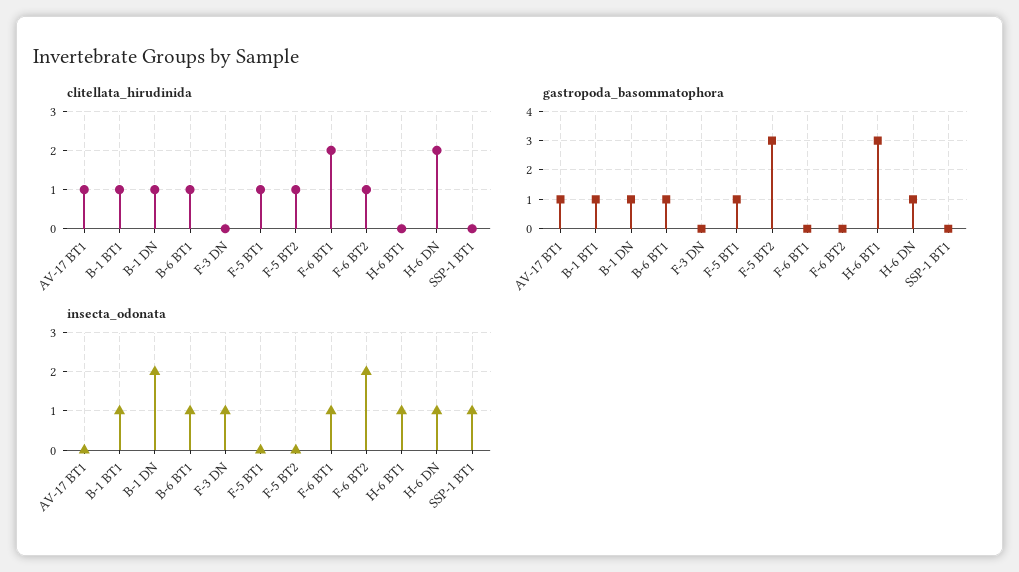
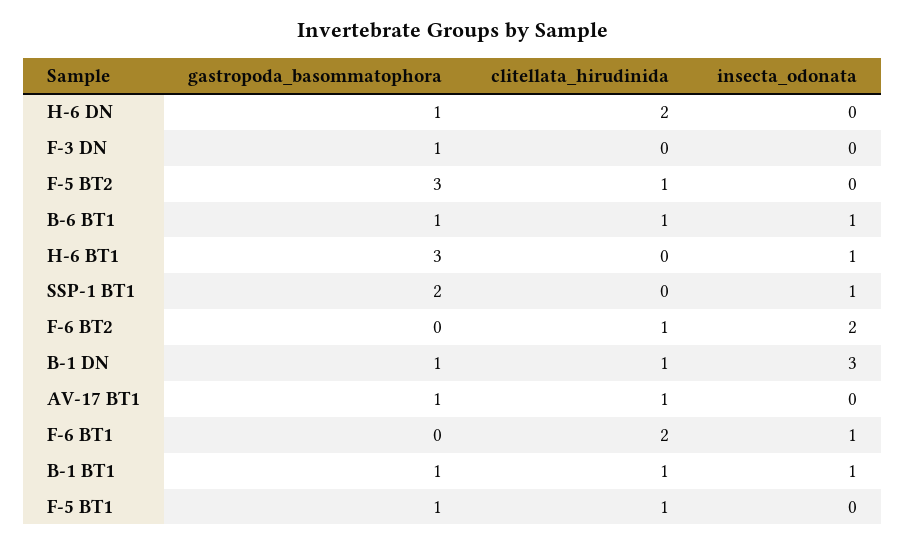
  {
    "clitellata_hirudinida": {
      "AV-17 BT1": 1,
      "B-1 BT1": 1,
      "B-1 DN": 1,
      "B-6 BT1": 1,
      "F-3 DN": 0,
      "F-5 BT1": 1,
      "F-5 BT2": 1,
      "F-6 BT1": 2,
      "F-6 BT2": 1,
      "H-6 BT1": 0,
      "H-6 DN": 2,
      "SSP-1 BT1": 0
    },
    "gastropoda_basommatophora": {
      "AV-17 BT1": 1,
      "B-1 BT1": 1,
      "B-1 DN": 1,
      "B-6 BT1": 1,
-     "F-3 DN": 0,
+     "F-3 DN": 1,
      "F-5 BT1": 1,
      "F-5 BT2": 3,
      "F-6 BT1": 0,
      "F-6 BT2": 0,
      "H-6 BT1": 3,
      "H-6 DN": 1,
-     "SSP-1 BT1": 0
+     "SSP-1 BT1": 2
    },
    "insecta_odonata": {
      "AV-17 BT1": 0,
      "B-1 BT1": 1,
-     "B-1 DN": 2,
+     "B-1 DN": 3,
      "B-6 BT1": 1,
-     "F-3 DN": 1,
+     "F-3 DN": 0,
      "F-5 BT1": 0,
      "F-5 BT2": 0,
      "F-6 BT1": 1,
      "F-6 BT2": 2,
      "H-6 BT1": 1,
-     "H-6 DN": 1,
+     "H-6 DN": 0,
      "SSP-1 BT1": 1
    }
  }

